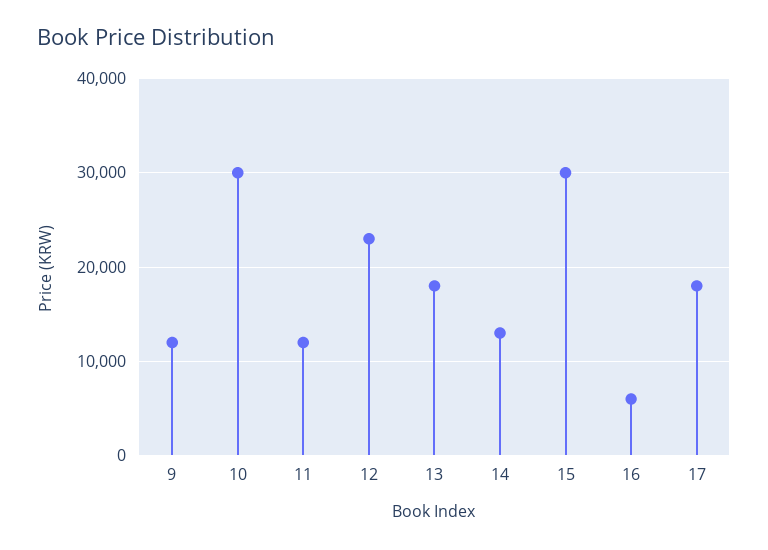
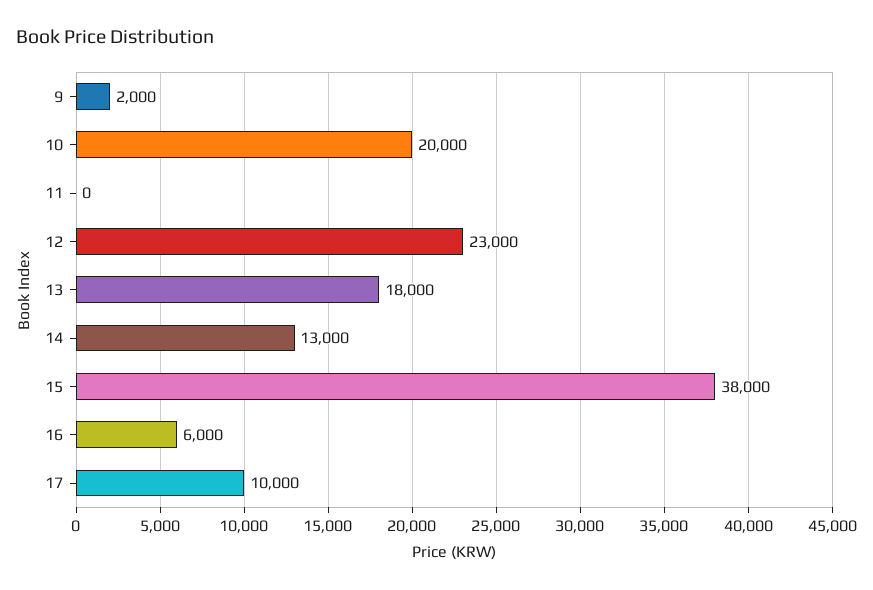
  {
-   "9": 12000,
+   "9": 2000,
-   "10": 30000,
+   "10": 20000,
-   "11": 12000,
+   "11": 0,
    "12": 23000,
    "13": 18000,
    "14": 13000,
-   "15": 30000,
+   "15": 38000,
    "16": 6000,
-   "17": 18000
+   "17": 10000
  }

